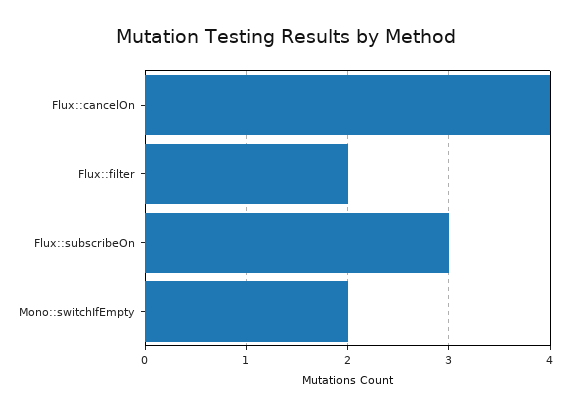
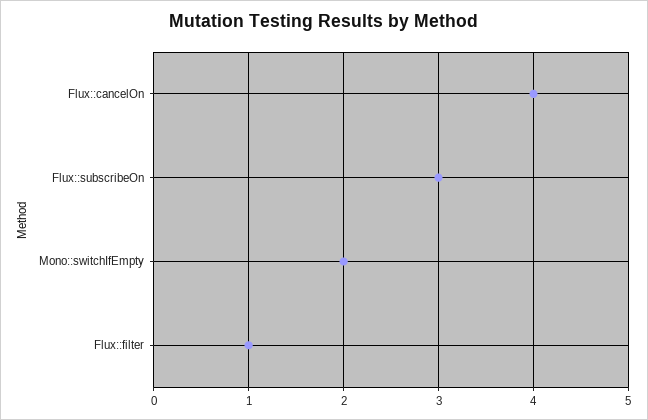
  {
    "Flux::cancelOn": 4,
-   "Flux::filter": 2,
+   "Flux::filter": 1,
    "Flux::subscribeOn": 3,
    "Mono::switchIfEmpty": 2
  }

